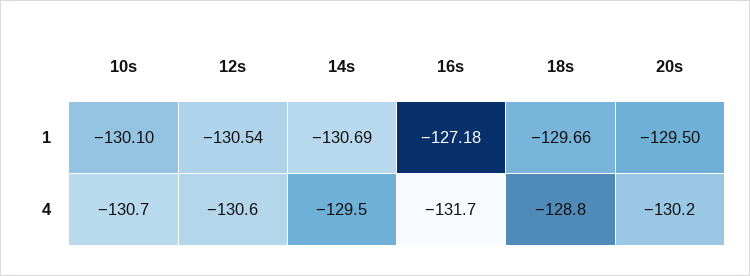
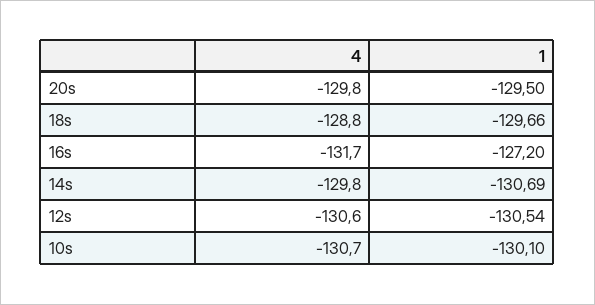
  {
    "10s": {
      "1": -130.1,
      "4": -130.7
    },
    "12s": {
      "1": -130.54,
      "4": -130.6
    },
    "14s": {
      "1": -130.69,
-     "4": -129.5
+     "4": -129.8
    },
    "16s": {
-     "1": -127.18,
+     "1": -127.2,
      "4": -131.7
    },
    "18s": {
      "1": -129.66,
      "4": -128.8
    },
    "20s": {
      "1": -129.5,
-     "4": -130.2
+     "4": -129.8
    }
  }

